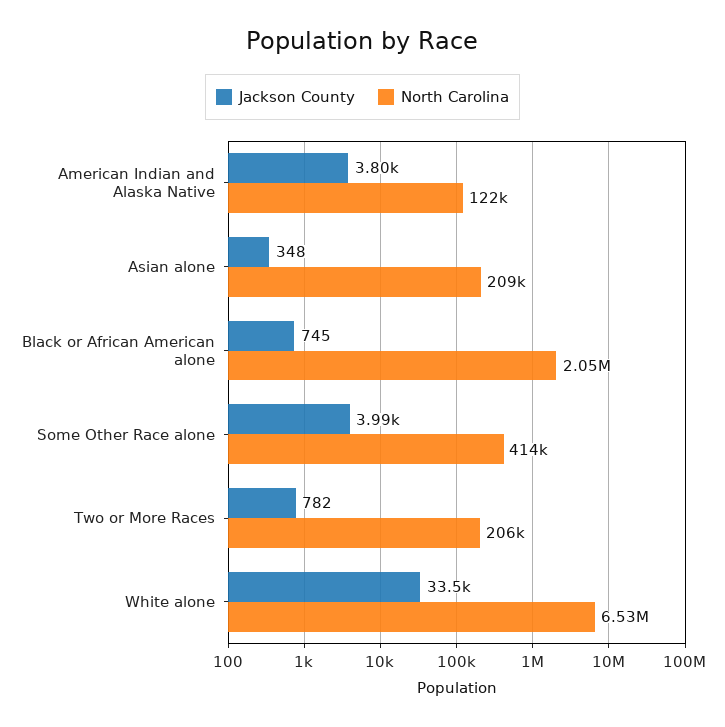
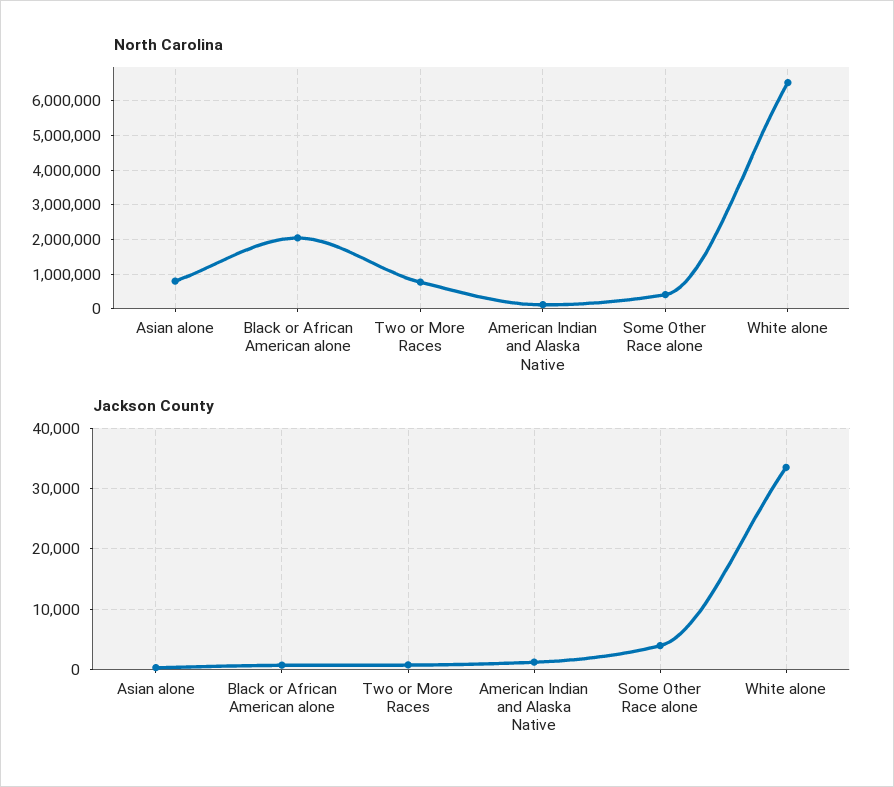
  {
    "Jackson County": {
-     "American Indian and Alaska Native": 3800,
+     "American Indian and Alaska Native": 1000,
      "Asian alone": 348,
      "Black or African American alone": 745,
      "Some Other Race alone": 3990,
      "Two or More Races": 782,
      "White alone": 33500
    },
    "North Carolina": {
      "American Indian and Alaska Native": 122000,
-     "Asian alone": 209000,
+     "Asian alone": 800000,
      "Black or African American alone": 2050000,
      "Some Other Race alone": 414000,
-     "Two or More Races": 206000,
+     "Two or More Races": 800000,
      "White alone": 6530000
    }
  }

